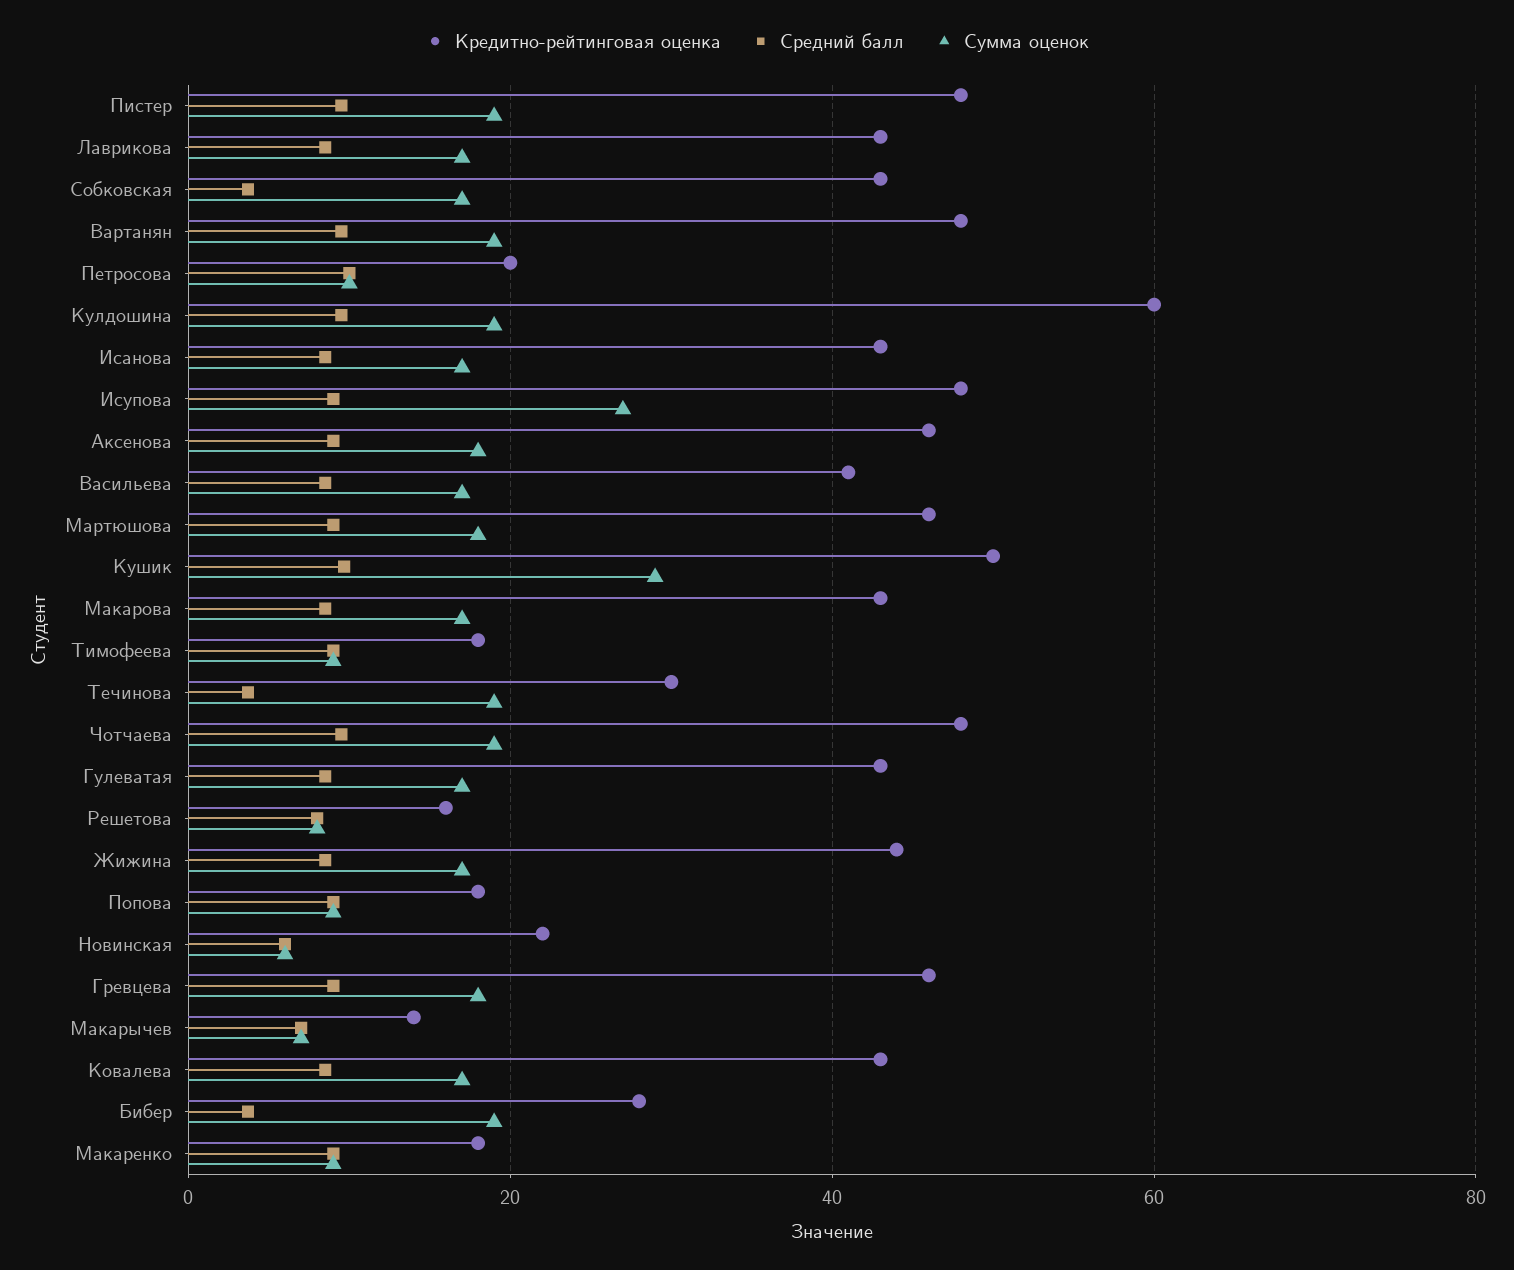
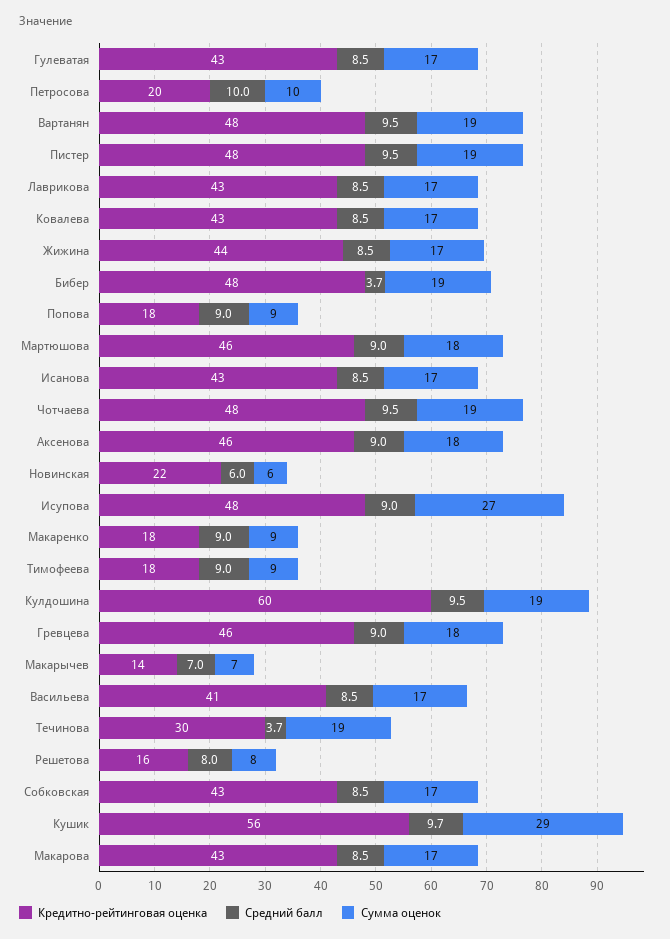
  {
    "Кредитно-рейтинговая оценка": {
      "Пистер": 48,
      "Лаврикова": 43,
      "Собковская": 43,
      "Вартанян": 48,
      "Петросова": 20,
      "Кулдошина": 60,
      "Исанова": 43,
      "Исупова": 48,
      "Аксенова": 46,
      "Васильева": 41,
      "Мартюшова": 46,
-     "Кушик": 50,
+     "Кушик": 56,
      "Макарова": 43,
      "Тимофеева": 18,
      "Течинова": 30,
      "Чотчаева": 48,
      "Гулеватая": 43,
      "Решетова": 16,
      "Жижина": 44,
      "Попова": 18,
      "Новинская": 22,
      "Гревцева": 46,
      "Макарычев": 14,
      "Ковалева": 43,
-     "Бибер": 28,
+     "Бибер": 48,
      "Макаренко": 18
    },
    "Средний балл": {
      "Пистер": 9.5,
      "Лаврикова": 8.5,
-     "Собковская": 4,
+     "Собковская": 8.5,
      "Вартанян": 9.5,
      "Петросова": 10,
      "Кулдошина": 9.5,
      "Исанова": 8.5,
      "Исупова": 9,
      "Аксенова": 9,
      "Васильева": 8.5,
      "Мартюшова": 9,
      "Кушик": 9.7,
      "Макарова": 8.5,
      "Тимофеева": 9,
      "Течинова": 3.7,
      "Чотчаева": 9.5,
      "Гулеватая": 8.5,
      "Решетова": 8,
      "Жижина": 8.5,
      "Попова": 9,
      "Новинская": 6,
      "Гревцева": 9,
      "Макарычев": 7,
      "Ковалева": 8.5,
      "Бибер": 3.7,
      "Макаренко": 9
    },
    "Сумма оценок": {
      "Пистер": 19,
      "Лаврикова": 17,
      "Собковская": 17,
      "Вартанян": 19,
      "Петросова": 10,
      "Кулдошина": 19,
      "Исанова": 17,
      "Исупова": 27,
      "Аксенова": 18,
      "Васильева": 17,
      "Мартюшова": 18,
      "Кушик": 29,
      "Макарова": 17,
      "Тимофеева": 9,
      "Течинова": 19,
      "Чотчаева": 19,
      "Гулеватая": 17,
      "Решетова": 8,
      "Жижина": 17,
      "Попова": 9,
      "Новинская": 6,
      "Гревцева": 18,
      "Макарычев": 7,
      "Ковалева": 17,
      "Бибер": 19,
      "Макаренко": 9
    }
  }

